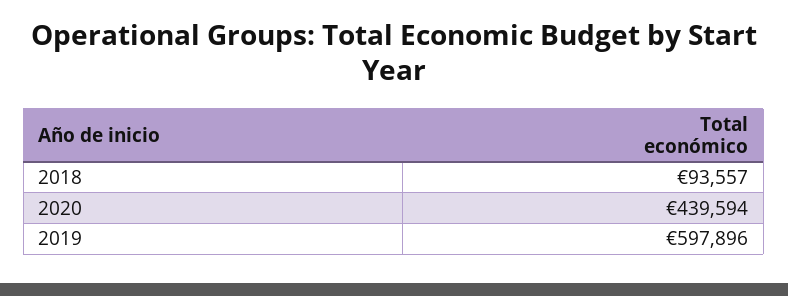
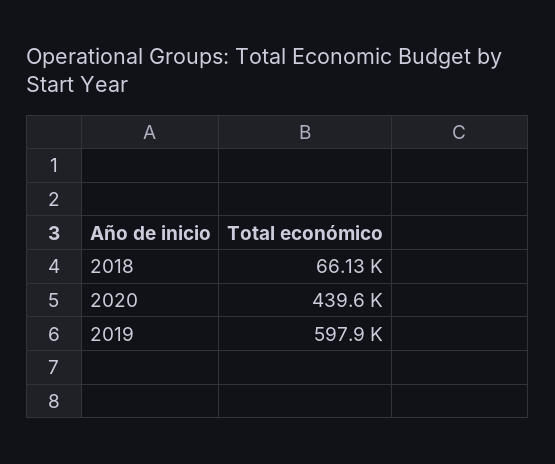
  {
-   "2018": 93557,
+   "2018": 66130,
    "2020": 439594,
    "2019": 597896
  }

